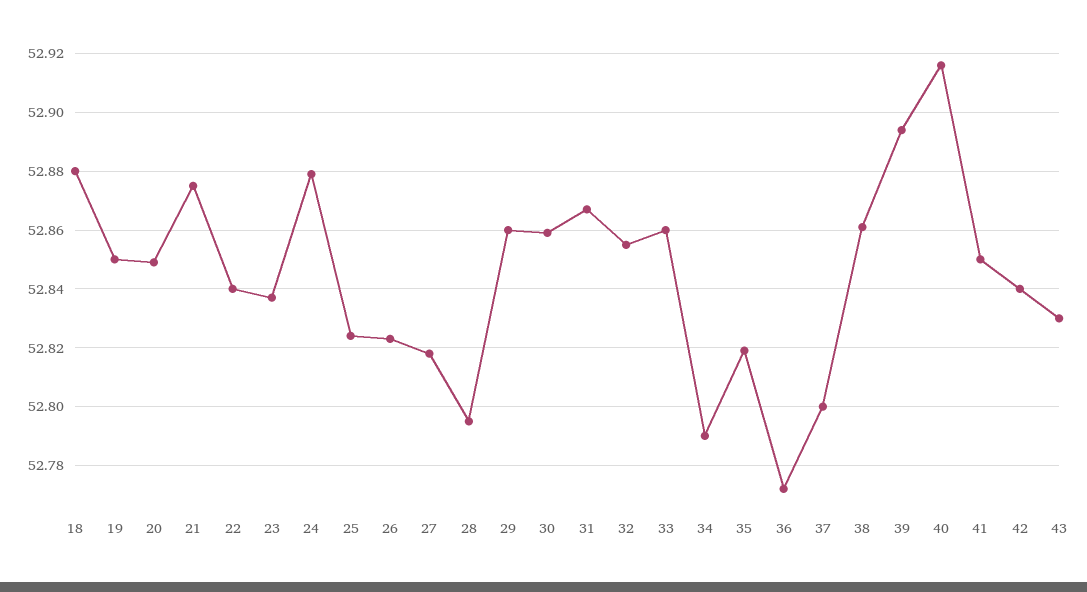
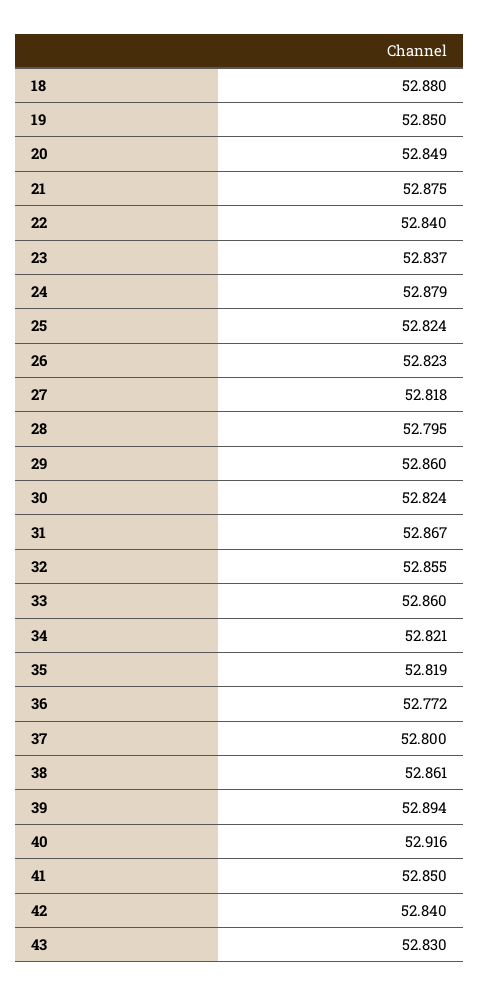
  {
    "18": 52.88,
    "19": 52.85,
    "20": 52.849,
    "21": 52.875,
    "22": 52.84,
    "23": 52.837,
    "24": 52.879,
    "25": 52.824,
    "26": 52.823,
    "27": 52.818,
    "28": 52.795,
    "29": 52.86,
-   "30": 52.86,
+   "30": 52.824,
    "31": 52.867,
    "32": 52.855,
    "33": 52.86,
-   "34": 52.79,
+   "34": 52.821,
    "35": 52.819,
    "36": 52.772,
    "37": 52.8,
    "38": 52.861,
    "39": 52.894,
    "40": 52.916,
    "41": 52.85,
    "42": 52.84,
    "43": 52.83
  }

